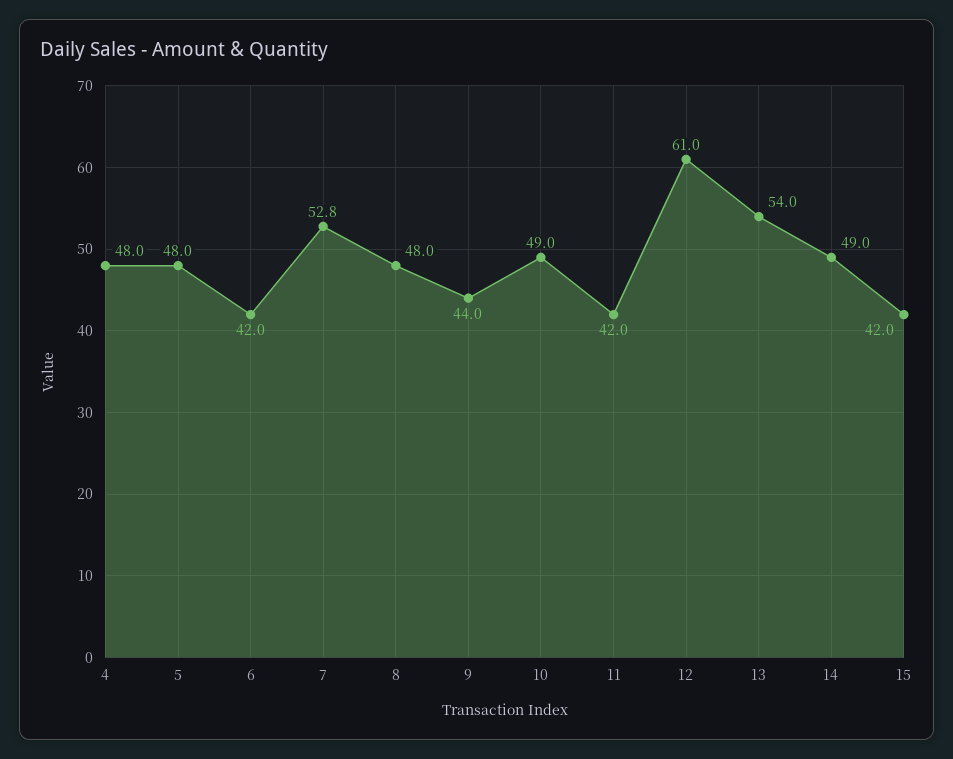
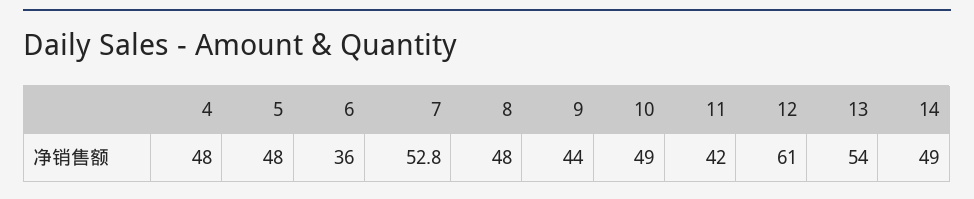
  {
    "4": 48,
    "5": 48,
-   "6": 42,
+   "6": 36,
    "7": 52.8,
    "8": 48,
    "9": 44,
    "10": 49,
    "11": 42,
    "12": 61,
    "13": 54,
-   "14": 49,
+   "14": 49
-   "15": 42
  }

